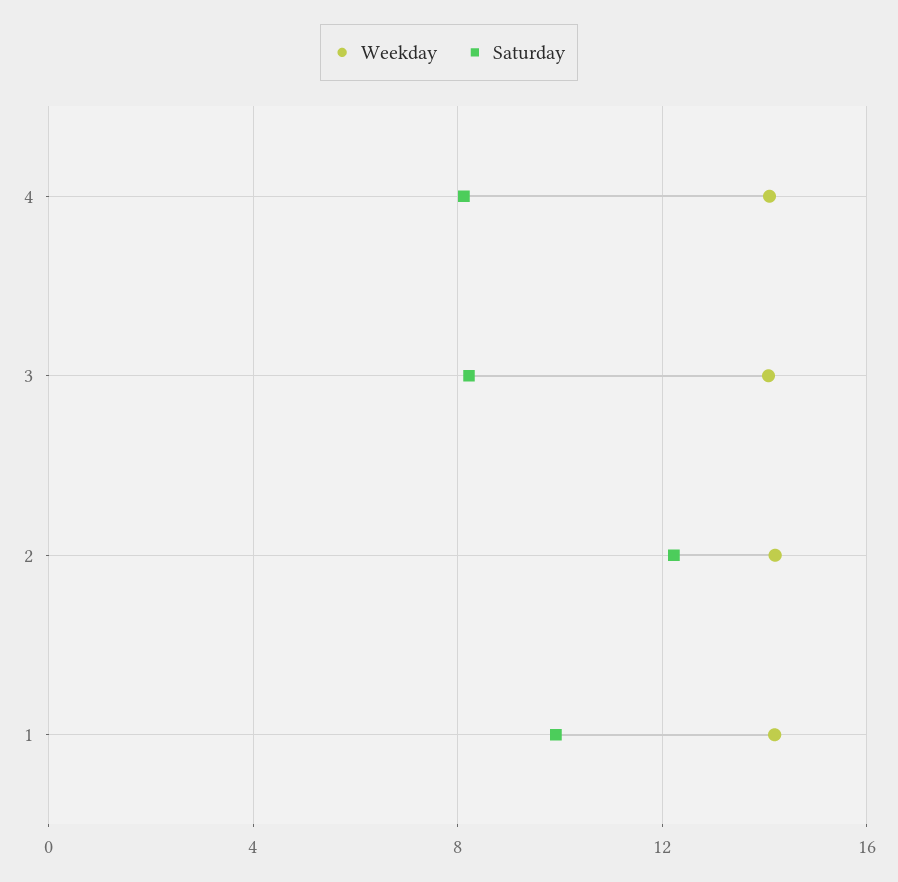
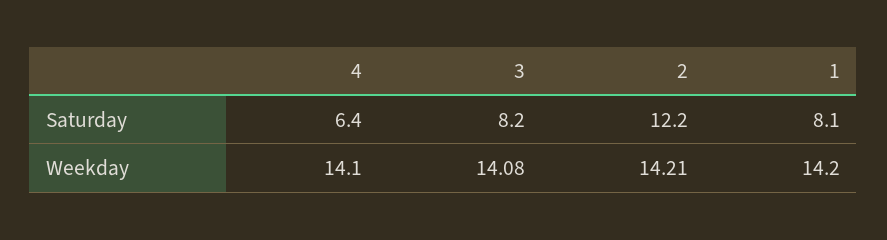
  {
    "Weekday": {
      "4": 14.1,
      "3": 14.08,
      "2": 14.21,
      "1": 14.2
    },
    "Saturday": {
-     "4": 8,
+     "4": 6.4,
      "3": 8.2,
      "2": 12.2,
-     "1": 10
+     "1": 8.1
    }
  }

